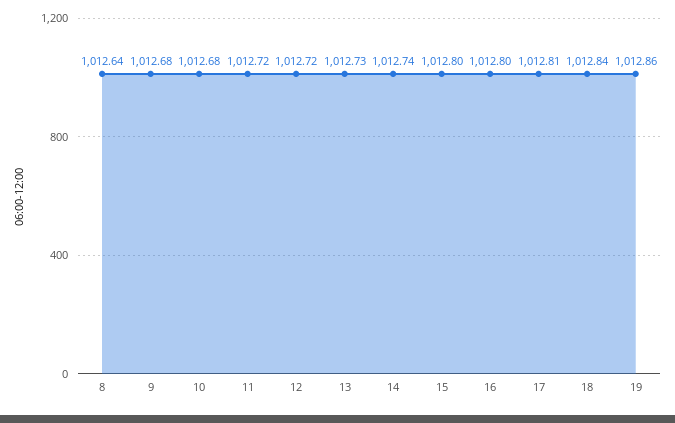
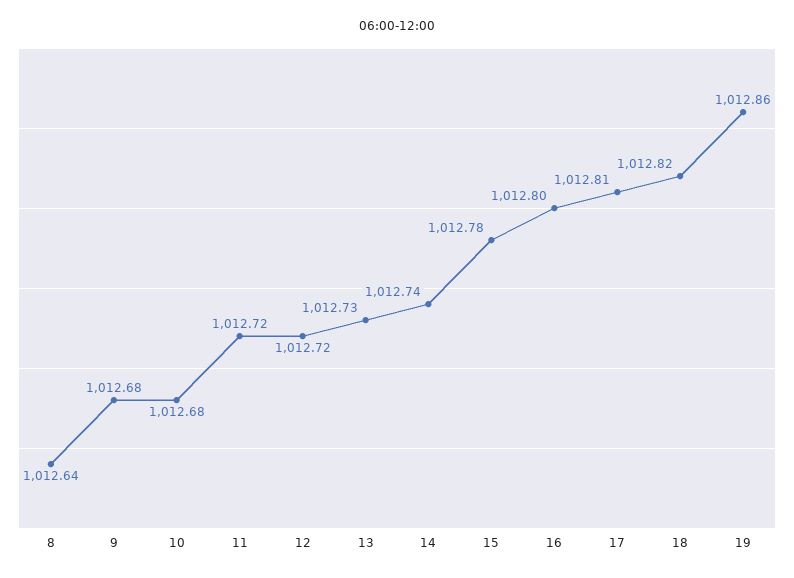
  {
    "8": 1012.64,
    "9": 1012.68,
    "10": 1012.68,
    "11": 1012.72,
    "12": 1012.72,
    "13": 1012.73,
    "14": 1012.74,
-   "15": 1012.8,
+   "15": 1012.78,
    "16": 1012.8,
    "17": 1012.81,
-   "18": 1012.84,
+   "18": 1012.82,
    "19": 1012.86
  }

